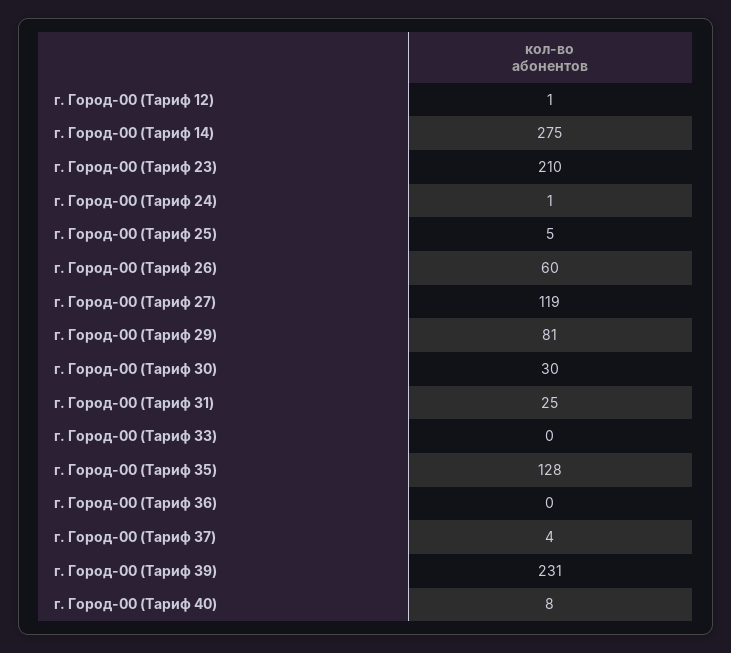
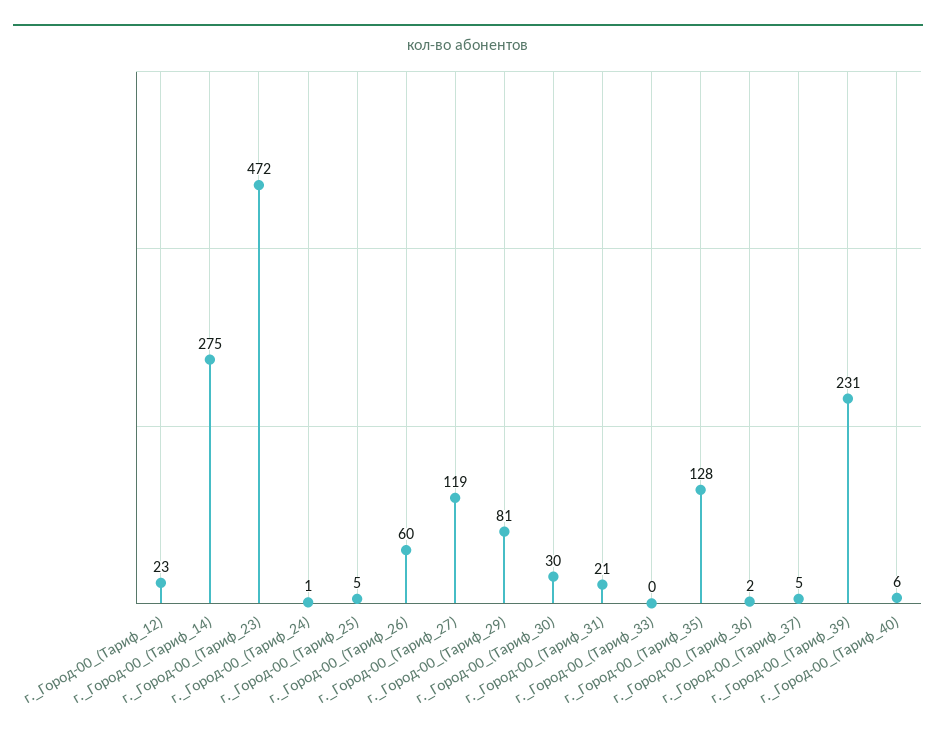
  {
-   "г. Город-00 (Тариф 12)": 1,
+   "г. Город-00 (Тариф 12)": 23,
    "г. Город-00 (Тариф 14)": 275,
-   "г. Город-00 (Тариф 23)": 210,
+   "г. Город-00 (Тариф 23)": 472,
    "г. Город-00 (Тариф 24)": 1,
    "г. Город-00 (Тариф 25)": 5,
    "г. Город-00 (Тариф 26)": 60,
    "г. Город-00 (Тариф 27)": 119,
    "г. Город-00 (Тариф 29)": 81,
    "г. Город-00 (Тариф 30)": 30,
-   "г. Город-00 (Тариф 31)": 25,
+   "г. Город-00 (Тариф 31)": 21,
    "г. Город-00 (Тариф 33)": 0,
    "г. Город-00 (Тариф 35)": 128,
-   "г. Город-00 (Тариф 36)": 0,
+   "г. Город-00 (Тариф 36)": 2,
-   "г. Город-00 (Тариф 37)": 4,
+   "г. Город-00 (Тариф 37)": 5,
    "г. Город-00 (Тариф 39)": 231,
-   "г. Город-00 (Тариф 40)": 8
+   "г. Город-00 (Тариф 40)": 6
  }

